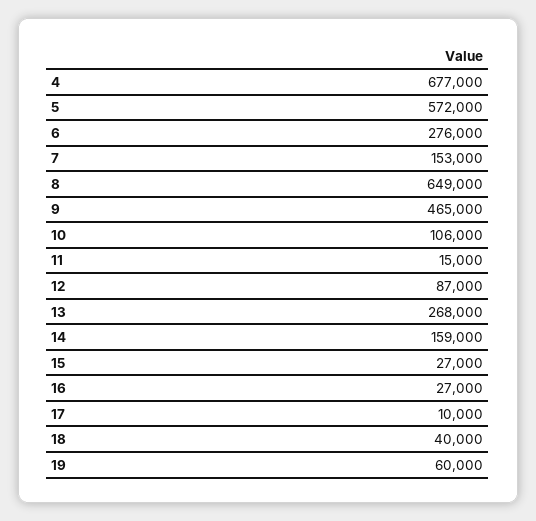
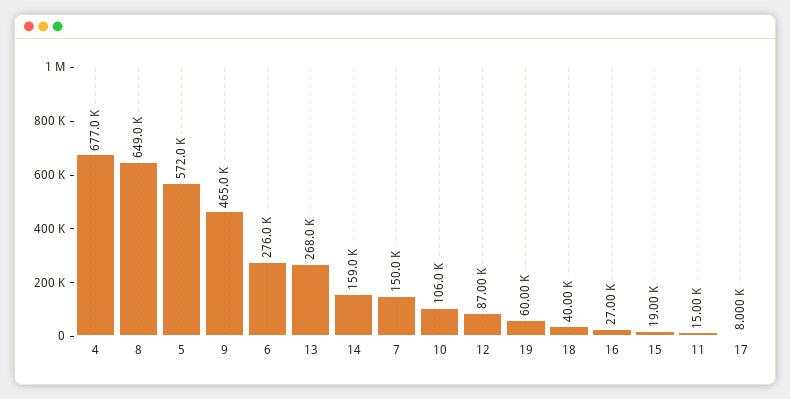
  {
    "4": 677000,
    "5": 572000,
    "6": 276000,
-   "7": 153000,
+   "7": 150000,
    "8": 649000,
    "9": 465000,
    "10": 106000,
    "11": 15000,
    "12": 87000,
    "13": 268000,
    "14": 159000,
-   "15": 27000,
+   "15": 19000,
    "16": 27000,
-   "17": 10000,
+   "17": 8000,
    "18": 40000,
    "19": 60000
  }

